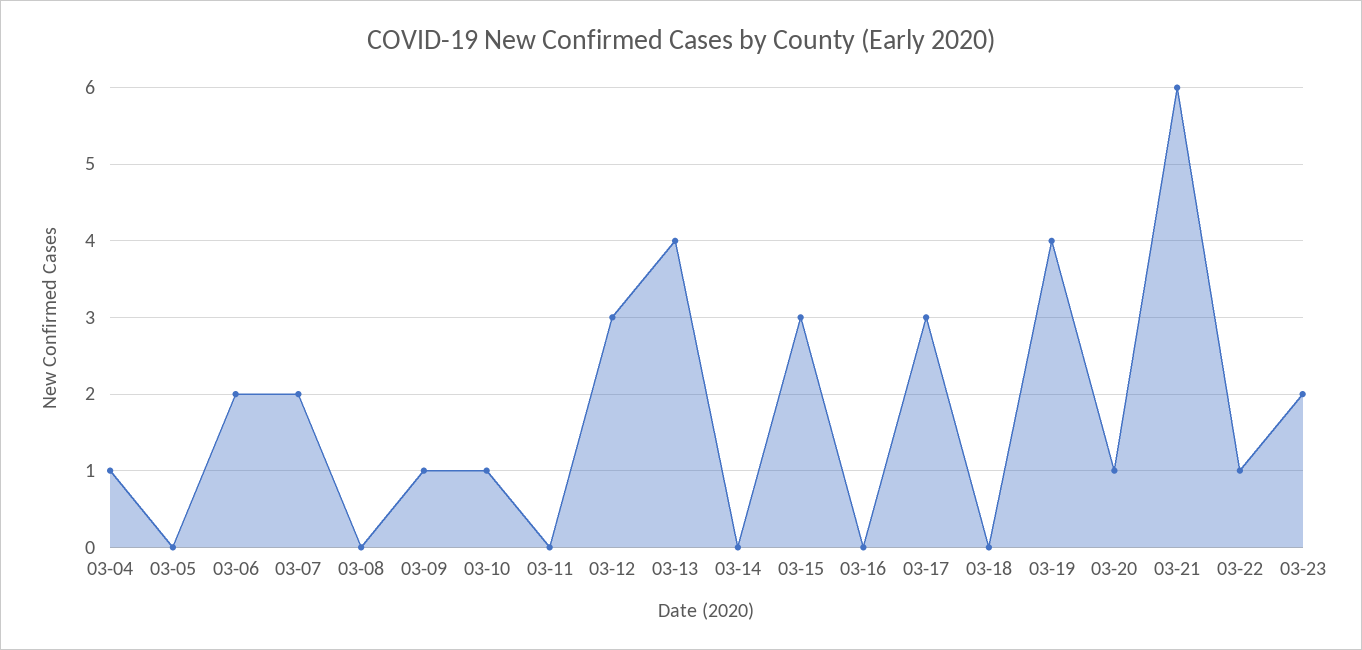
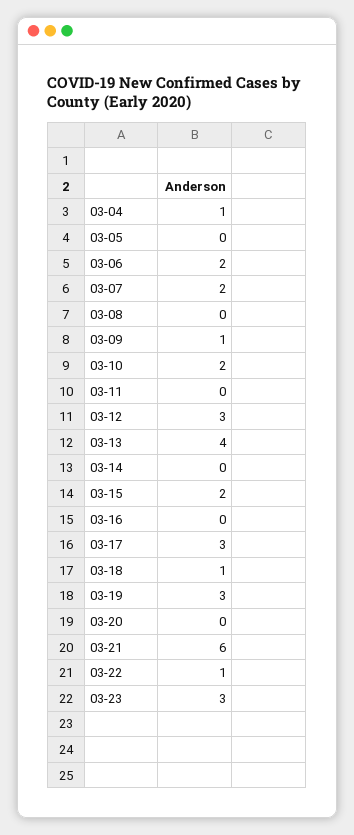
  {
    "03-04": 1,
    "03-05": 0,
    "03-06": 2,
    "03-07": 2,
    "03-08": 0,
    "03-09": 1,
-   "03-10": 1,
+   "03-10": 2,
    "03-11": 0,
    "03-12": 3,
    "03-13": 4,
    "03-14": 0,
-   "03-15": 3,
+   "03-15": 2,
    "03-16": 0,
    "03-17": 3,
-   "03-18": 0,
+   "03-18": 1,
-   "03-19": 4,
+   "03-19": 3,
-   "03-20": 1,
+   "03-20": 0,
    "03-21": 6,
    "03-22": 1,
-   "03-23": 2
+   "03-23": 3
  }

